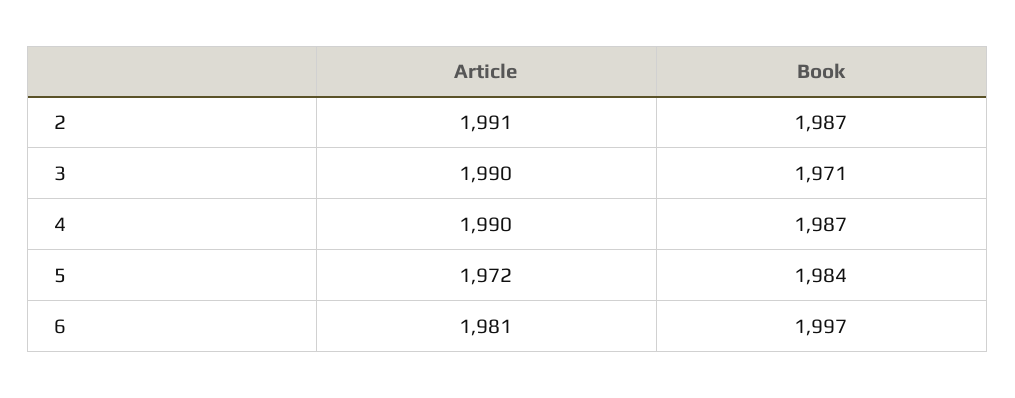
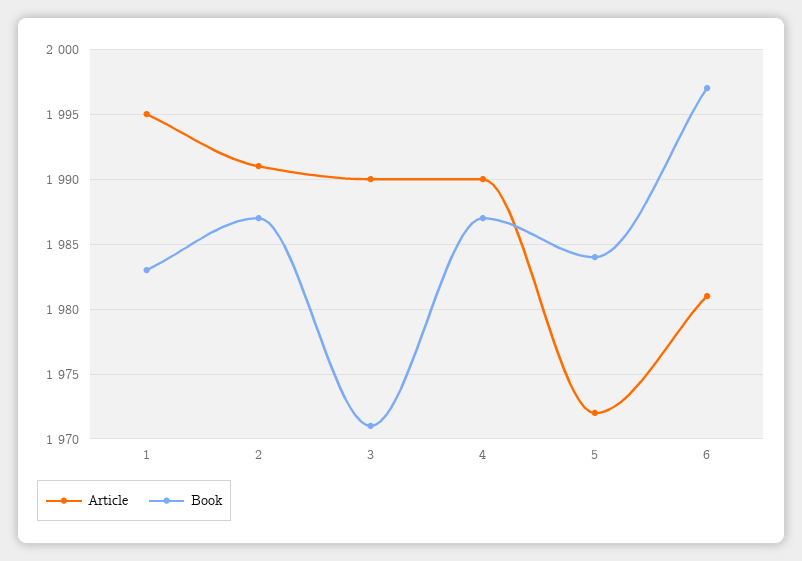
  {
    "Article": {
      "2": 1991,
      "3": 1990,
      "4": 1990,
      "5": 1972,
-     "6": 1981
+     "6": 1981,
+     "1": 1995
    },
    "Book": {
      "2": 1987,
      "3": 1971,
      "4": 1987,
      "5": 1984,
-     "6": 1997
+     "6": 1997,
+     "1": 1983
    }
  }

